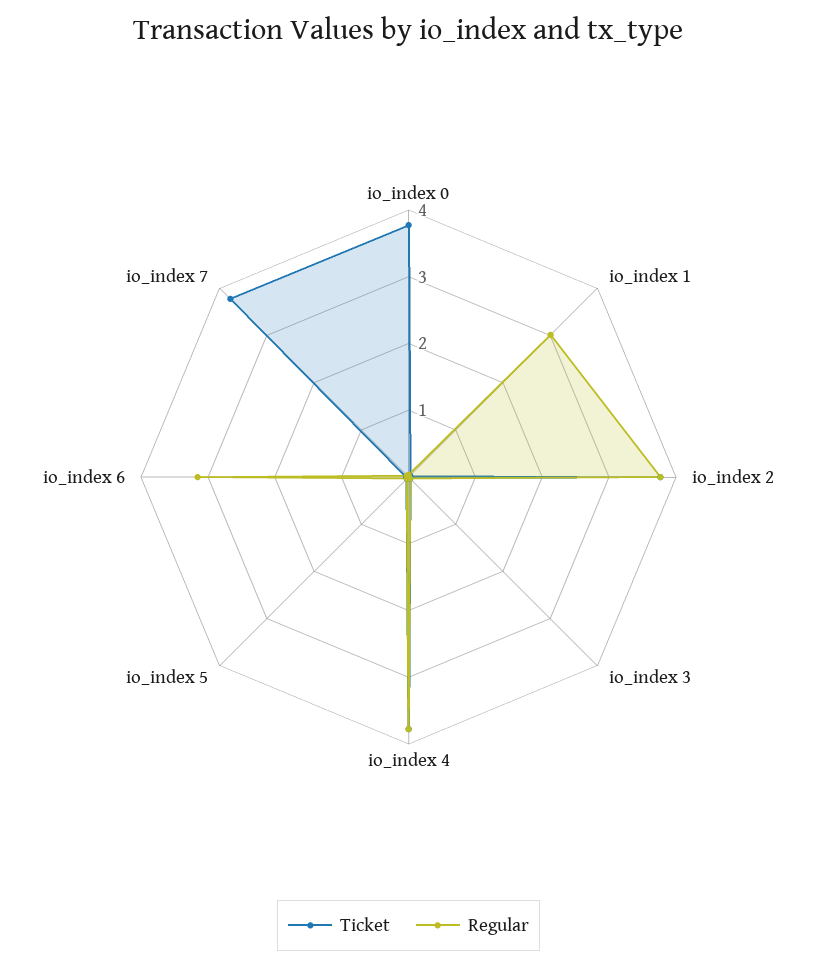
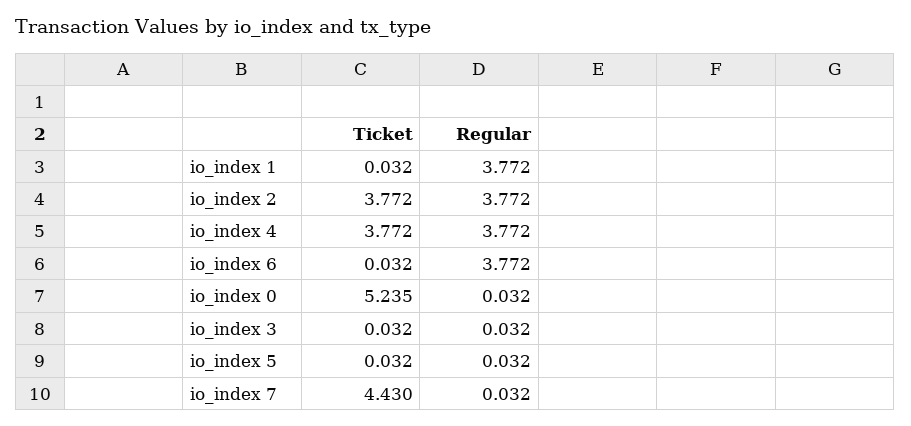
  {
    "Ticket": {
-     "io_index 0": 3.8,
+     "io_index 0": 5.235,
      "io_index 1": 0.032,
      "io_index 2": 3.772,
      "io_index 3": 0.032,
      "io_index 4": 3.772,
      "io_index 5": 0.032,
      "io_index 6": 0.032,
-     "io_index 7": 3.8
+     "io_index 7": 4.43
    },
    "Regular": {
      "io_index 0": 0.032,
-     "io_index 1": 3,
+     "io_index 1": 3.772,
      "io_index 2": 3.772,
      "io_index 3": 0.032,
      "io_index 4": 3.772,
      "io_index 5": 0.032,
-     "io_index 6": 3.2,
+     "io_index 6": 3.772,
      "io_index 7": 0.032
    }
  }

